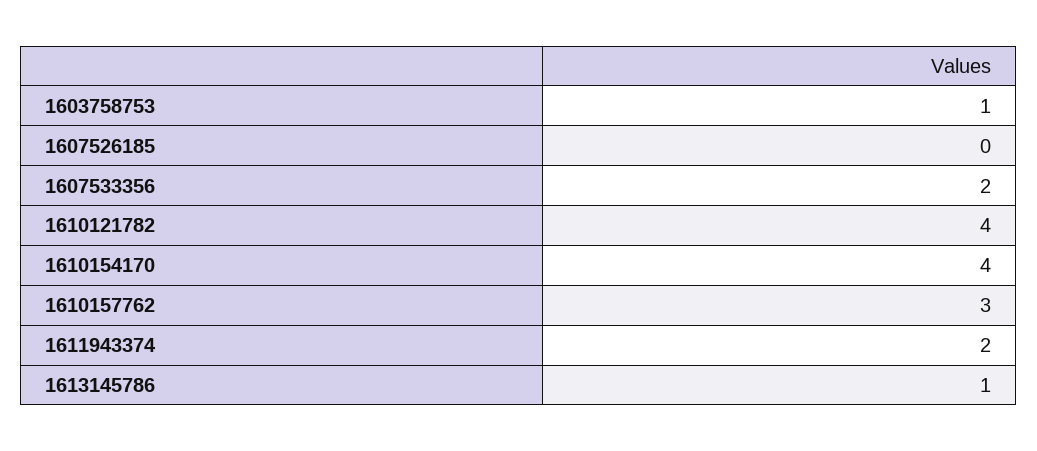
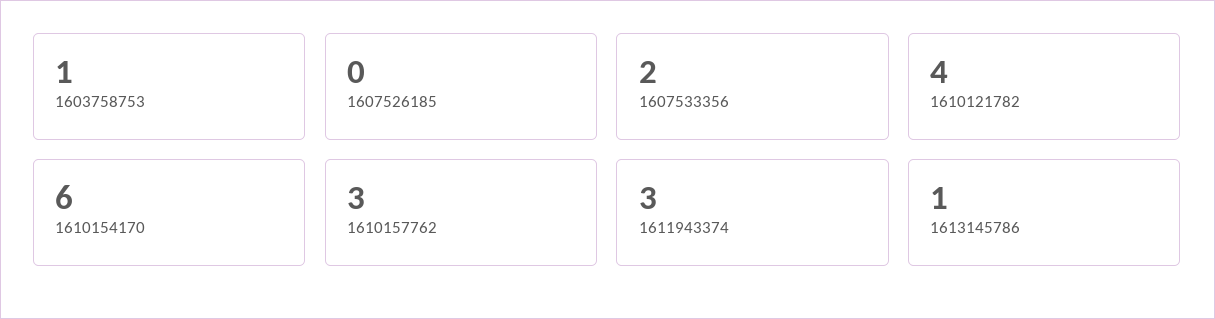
  {
    "1603758753": 1,
    "1607526185": 0,
    "1607533356": 2,
    "1610121782": 4,
-   "1610154170": 4,
+   "1610154170": 6,
    "1610157762": 3,
-   "1611943374": 2,
+   "1611943374": 3,
    "1613145786": 1
  }

